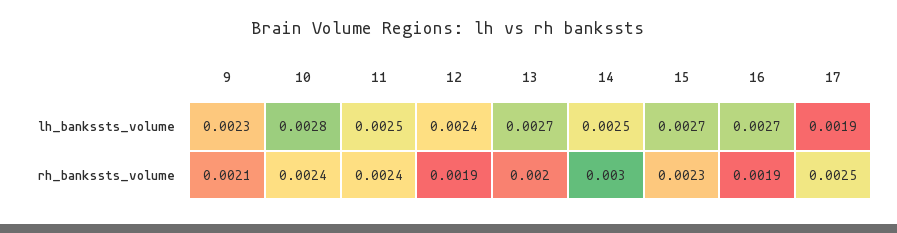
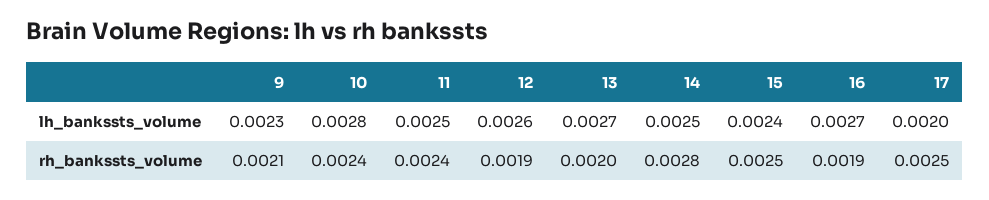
  {
    "9": {
      "lh_bankssts_volume": 0.0023,
      "rh_bankssts_volume": 0.0021
    },
    "10": {
      "lh_bankssts_volume": 0.0028,
      "rh_bankssts_volume": 0.0024
    },
    "11": {
      "lh_bankssts_volume": 0.0025,
      "rh_bankssts_volume": 0.0024
    },
    "12": {
-     "lh_bankssts_volume": 0.0024,
+     "lh_bankssts_volume": 0.0026,
      "rh_bankssts_volume": 0.0019
    },
    "13": {
      "lh_bankssts_volume": 0.0027,
      "rh_bankssts_volume": 0.002
    },
    "14": {
      "lh_bankssts_volume": 0.0025,
-     "rh_bankssts_volume": 0.003
+     "rh_bankssts_volume": 0.0028
    },
    "15": {
-     "lh_bankssts_volume": 0.0027,
+     "lh_bankssts_volume": 0.0024,
-     "rh_bankssts_volume": 0.0023
+     "rh_bankssts_volume": 0.0025
    },
    "16": {
      "lh_bankssts_volume": 0.0027,
      "rh_bankssts_volume": 0.0019
    },
    "17": {
-     "lh_bankssts_volume": 0.0019,
+     "lh_bankssts_volume": 0.002,
      "rh_bankssts_volume": 0.0025
    }
  }

